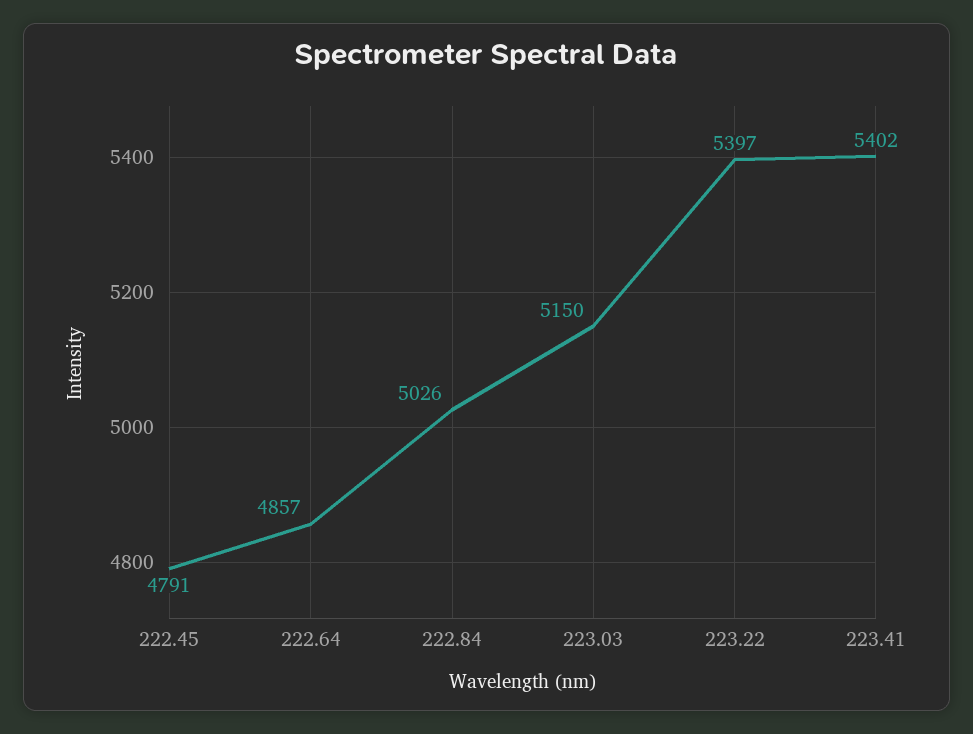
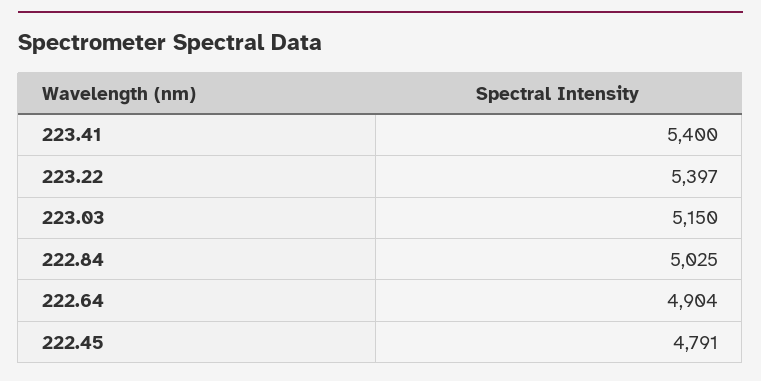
  {
    "222.45": 4791,
-   "222.64": 4857,
+   "222.64": 4904,
-   "222.84": 5026,
+   "222.84": 5025,
    "223.03": 5150,
    "223.22": 5397,
-   "223.41": 5402
+   "223.41": 5400
  }

